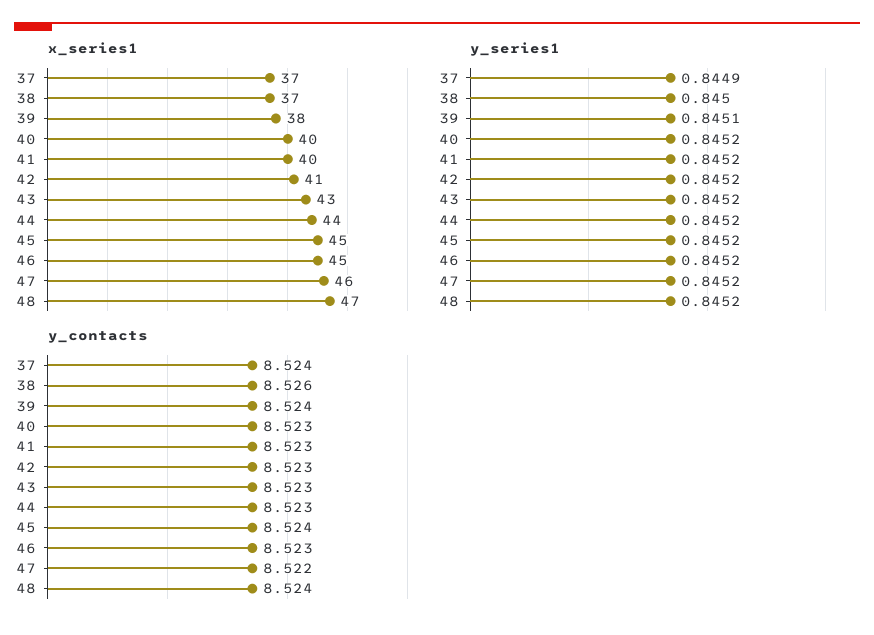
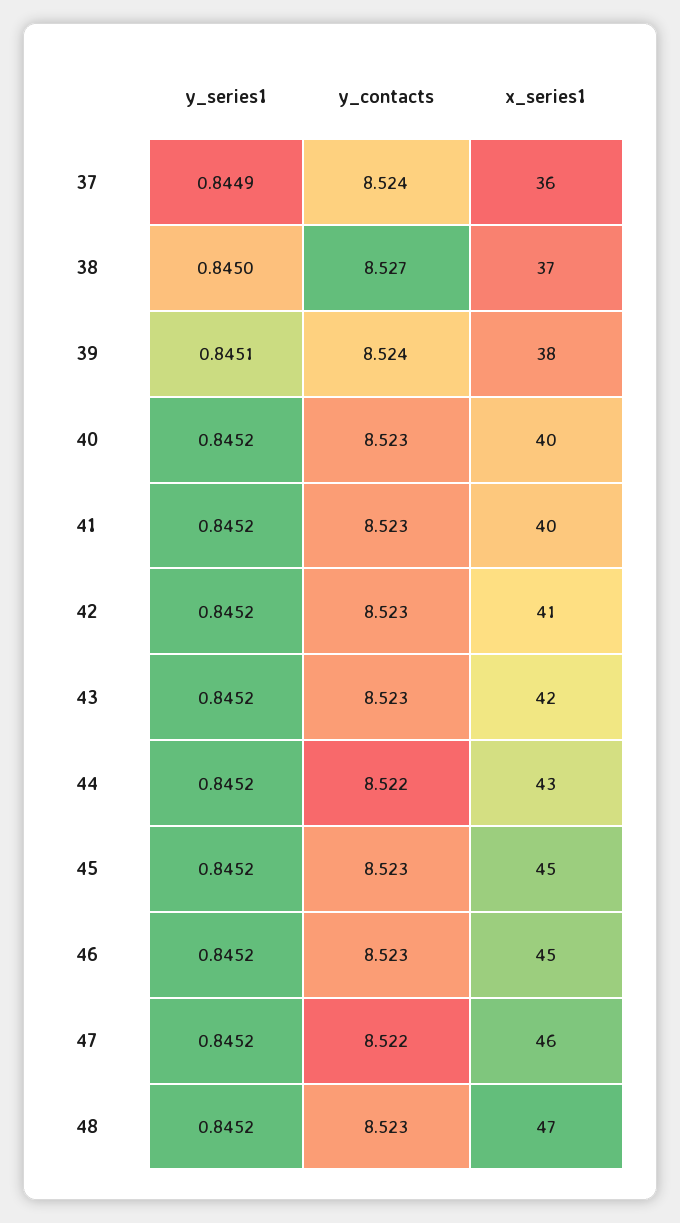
  {
    "x_series1": {
-     "37": 37,
+     "37": 36,
      "38": 37,
      "39": 38,
      "40": 40,
      "41": 40,
      "42": 41,
-     "43": 43,
+     "43": 42,
-     "44": 44,
+     "44": 43,
      "45": 45,
      "46": 45,
      "47": 46,
      "48": 47
    },
    "y_series1": {
      "37": 0.8449,
      "38": 0.845,
      "39": 0.8451,
      "40": 0.8452,
      "41": 0.8452,
      "42": 0.8452,
      "43": 0.8452,
      "44": 0.8452,
      "45": 0.8452,
      "46": 0.8452,
      "47": 0.8452,
      "48": 0.8452
    },
    "y_contacts": {
      "37": 8.524,
-     "38": 8.526,
+     "38": 8.527,
      "39": 8.524,
      "40": 8.523,
      "41": 8.523,
      "42": 8.523,
      "43": 8.523,
-     "44": 8.523,
+     "44": 8.522,
-     "45": 8.524,
+     "45": 8.523,
      "46": 8.523,
      "47": 8.522,
-     "48": 8.524
+     "48": 8.523
    }
  }

